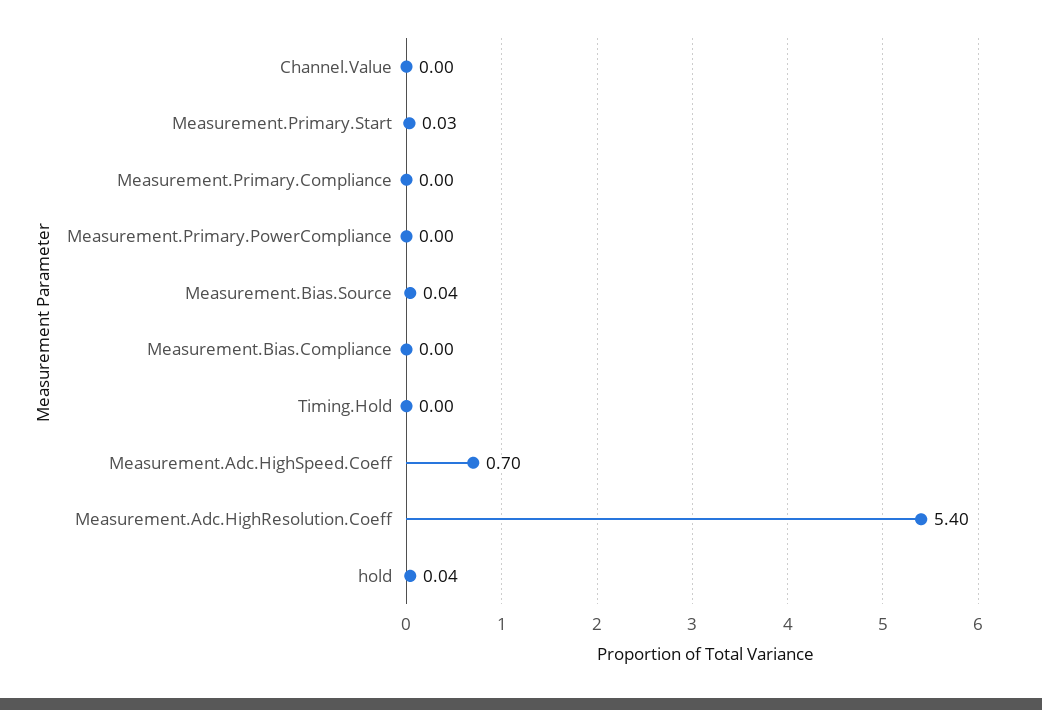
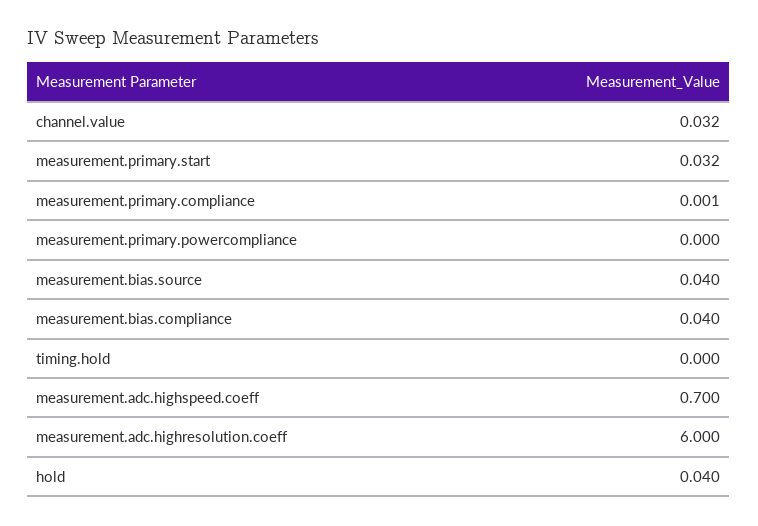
  {
-   "Channel.Value": 0,
+   "Channel.Value": 0.032,
    "Measurement.Primary.Start": 0.032,
    "Measurement.Primary.Compliance": 0.001,
    "Measurement.Primary.PowerCompliance": 0,
    "Measurement.Bias.Source": 0.04,
-   "Measurement.Bias.Compliance": 0,
+   "Measurement.Bias.Compliance": 0.04,
    "Timing.Hold": 0,
    "Measurement.Adc.HighSpeed.Coeff": 0.7,
-   "Measurement.Adc.HighResolution.Coeff": 5.4,
+   "Measurement.Adc.HighResolution.Coeff": 6,
    "hold": 0.04
  }

